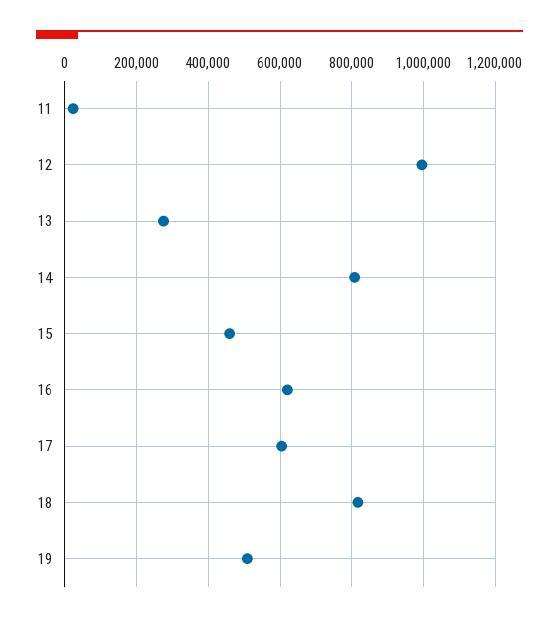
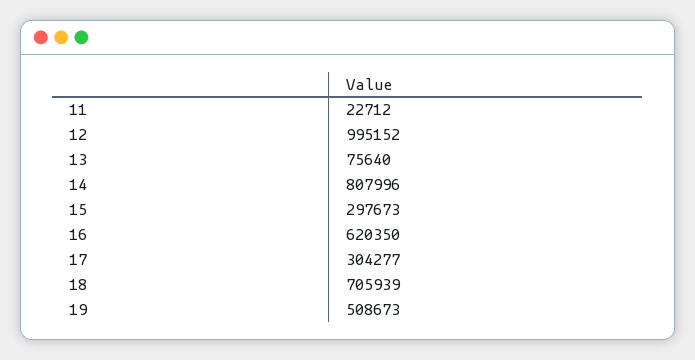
  {
    "11": 22712,
    "12": 995152,
-   "13": 280000,
+   "13": 75640,
    "14": 807996,
-   "15": 460000,
+   "15": 297673,
    "16": 620350,
-   "17": 600000,
+   "17": 304277,
-   "18": 820000,
+   "18": 705939,
    "19": 508673
  }

